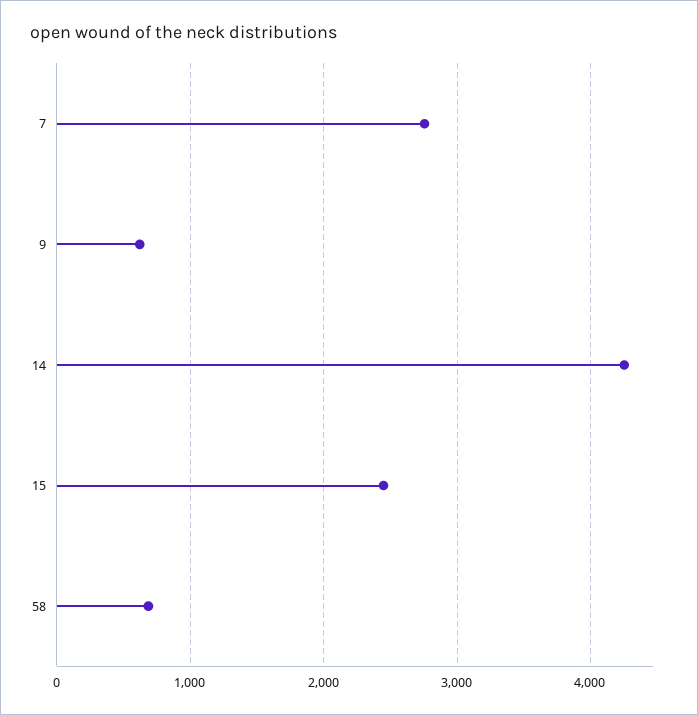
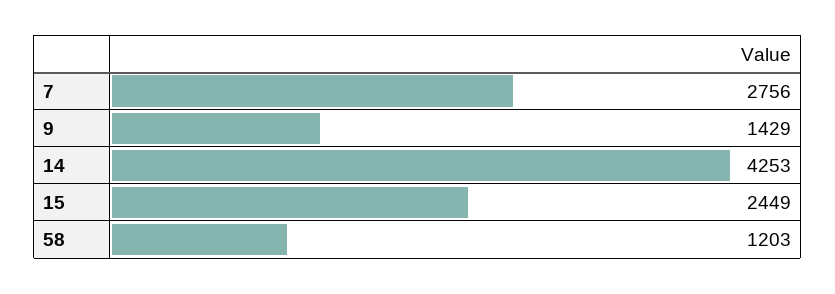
  {
    "7": 2756,
-   "9": 600,
+   "9": 1429,
    "14": 4253,
    "15": 2449,
-   "58": 700
+   "58": 1203
  }

